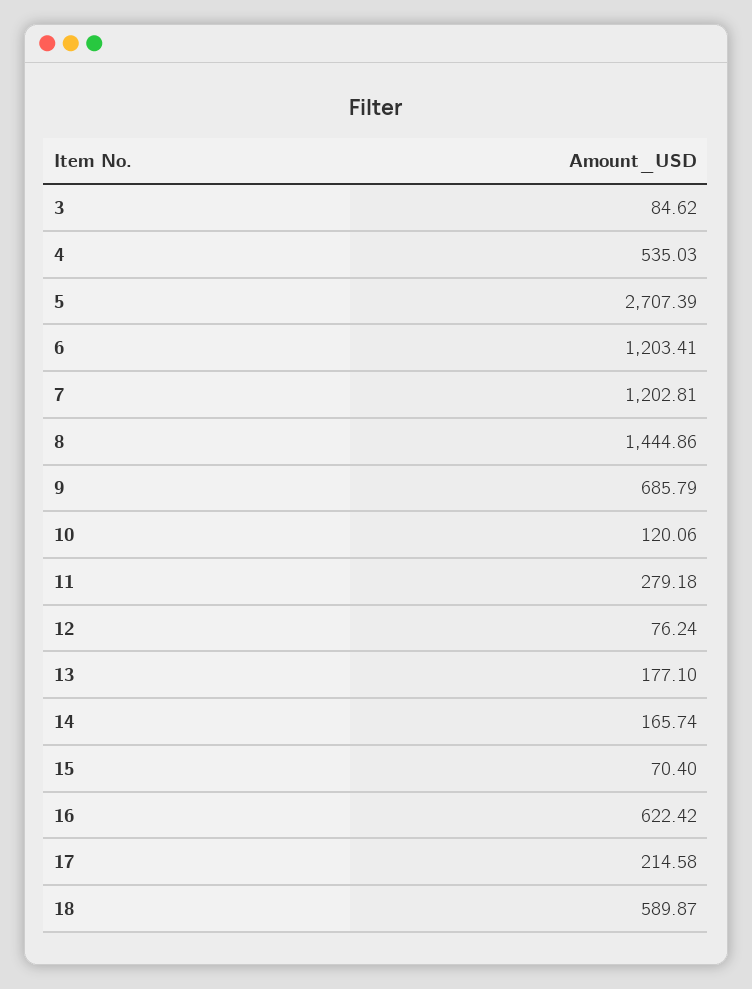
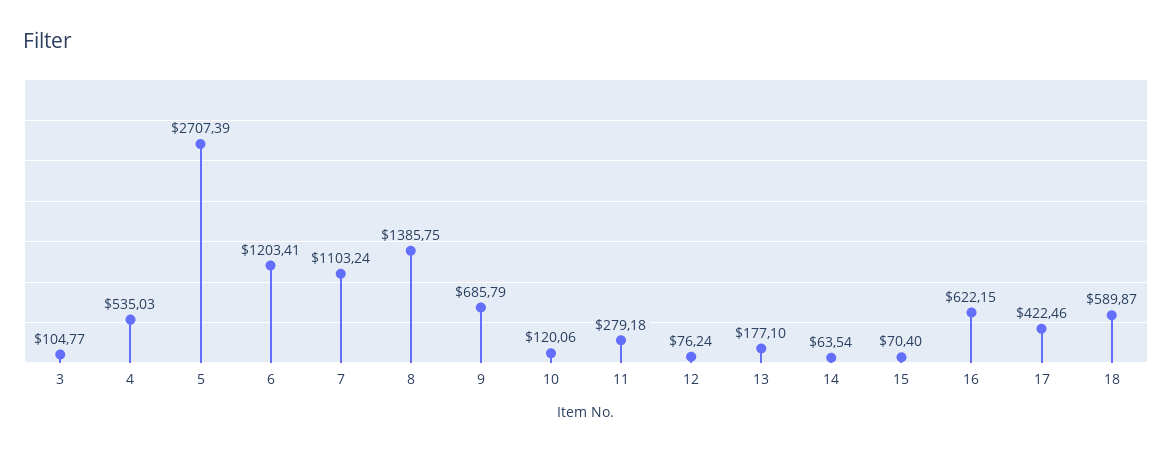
  {
-   "3": 84.62,
+   "3": 104.77,
    "4": 535.03,
    "5": 2707.39,
    "6": 1203.41,
-   "7": 1202.81,
+   "7": 1103.24,
-   "8": 1444.86,
+   "8": 1385.75,
    "9": 685.79,
    "10": 120.06,
    "11": 279.18,
    "12": 76.24,
    "13": 177.1,
-   "14": 165.74,
+   "14": 63.54,
    "15": 70.4,
-   "16": 622.42,
+   "16": 622.15,
-   "17": 214.58,
+   "17": 422.46,
    "18": 589.87
  }

